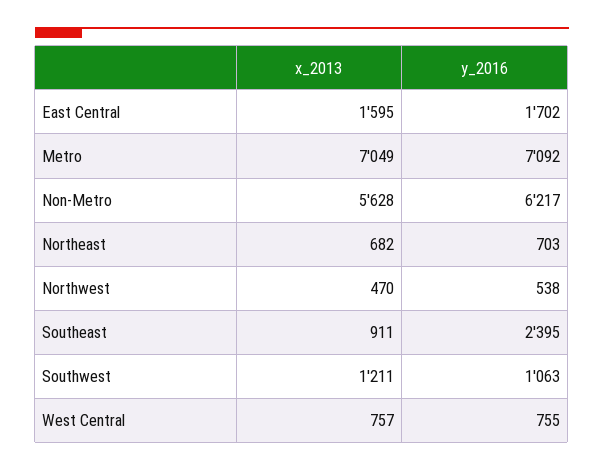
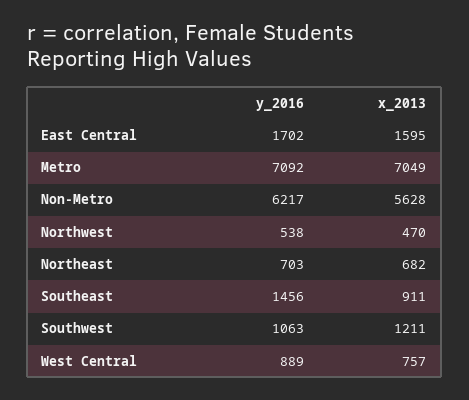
  {
    "x_2013": {
      "East Central": 1595,
      "Metro": 7049,
      "Non-Metro": 5628,
      "Northeast": 682,
      "Northwest": 470,
      "Southeast": 911,
      "Southwest": 1211,
      "West Central": 757
    },
    "y_2016": {
      "East Central": 1702,
      "Metro": 7092,
      "Non-Metro": 6217,
      "Northeast": 703,
      "Northwest": 538,
-     "Southeast": 2395,
+     "Southeast": 1456,
      "Southwest": 1063,
-     "West Central": 755
+     "West Central": 889
    }
  }

